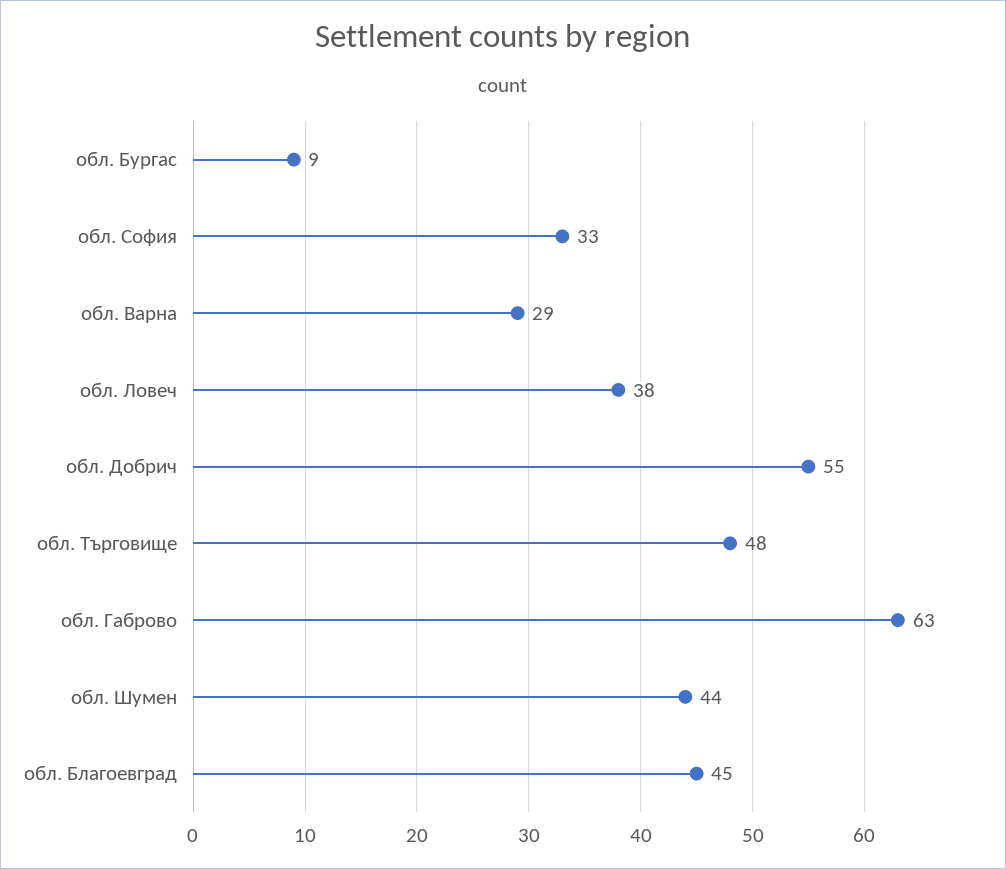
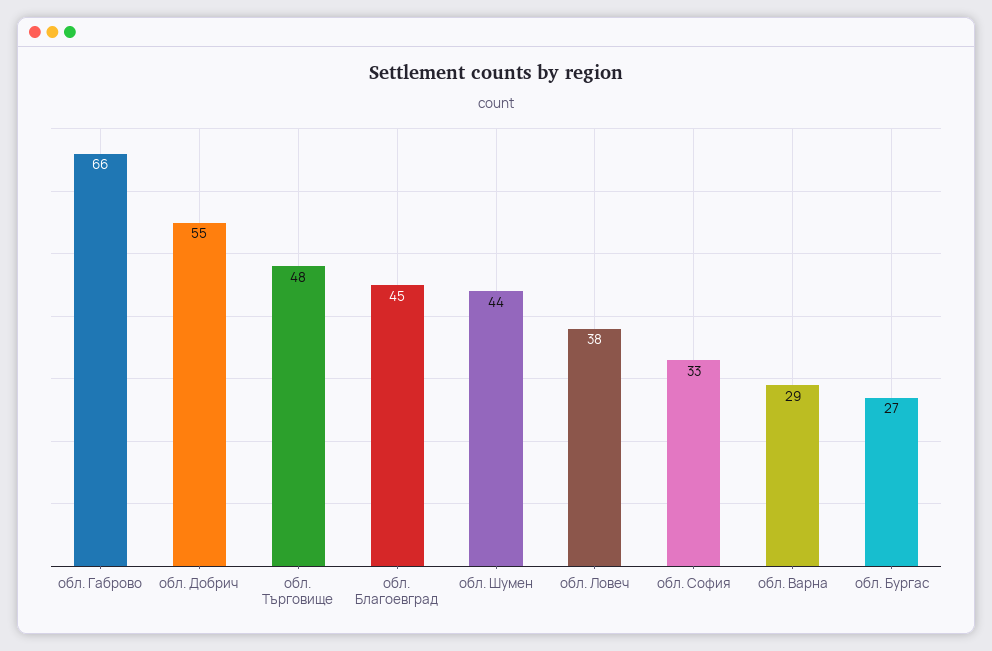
  {
-   "обл. Бургас": 9,
+   "обл. Бургас": 27,
    "обл. София": 33,
    "обл. Варна": 29,
    "обл. Ловеч": 38,
    "обл. Добрич": 55,
    "обл. Търговище": 48,
-   "обл. Габрово": 63,
+   "обл. Габрово": 66,
    "обл. Шумен": 44,
    "обл. Благоевград": 45
  }

